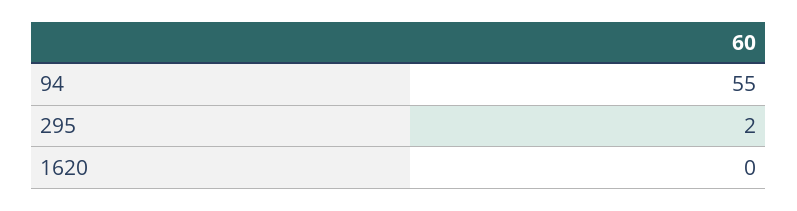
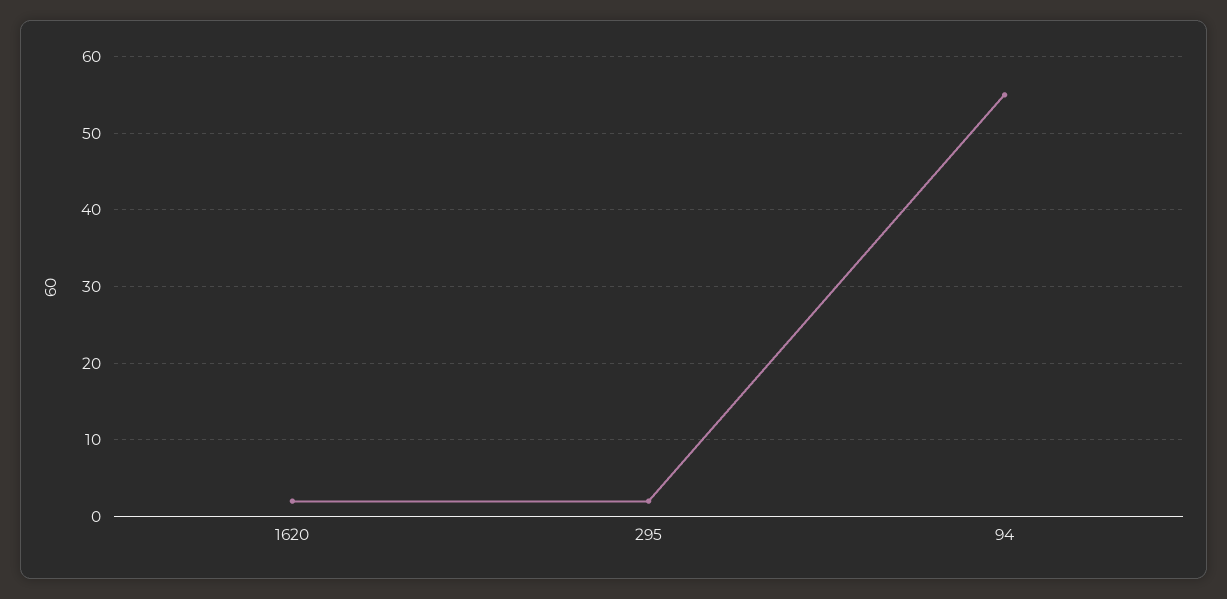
  {
    "94": 55,
    "295": 2,
-   "1620": 0
+   "1620": 2
  }

